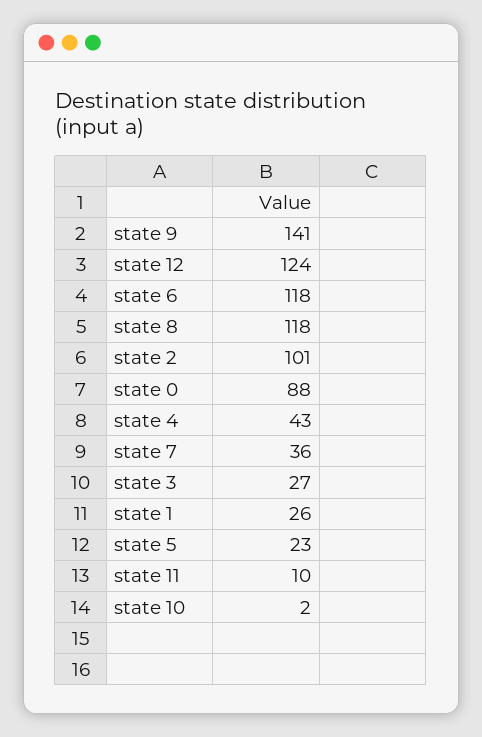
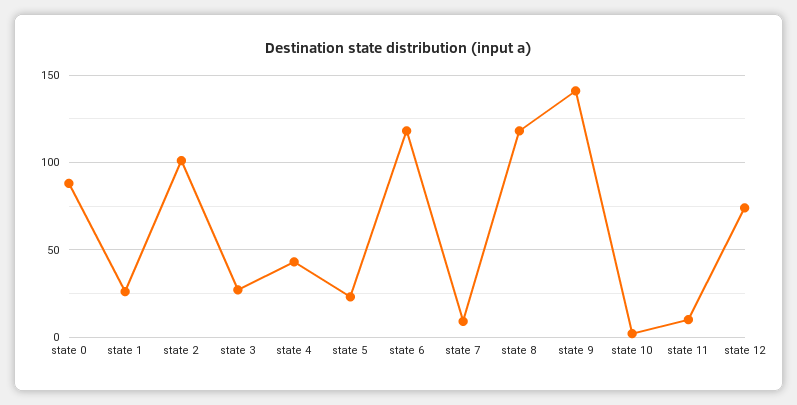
  {
    "state 9": 141,
-   "state 12": 124,
+   "state 12": 75,
    "state 6": 118,
    "state 8": 118,
    "state 2": 101,
    "state 0": 88,
    "state 4": 43,
-   "state 7": 36,
+   "state 7": 10,
    "state 3": 27,
    "state 1": 26,
    "state 5": 23,
    "state 11": 10,
    "state 10": 2
  }

